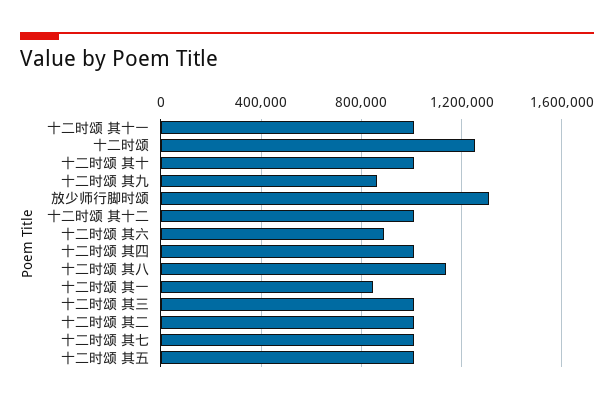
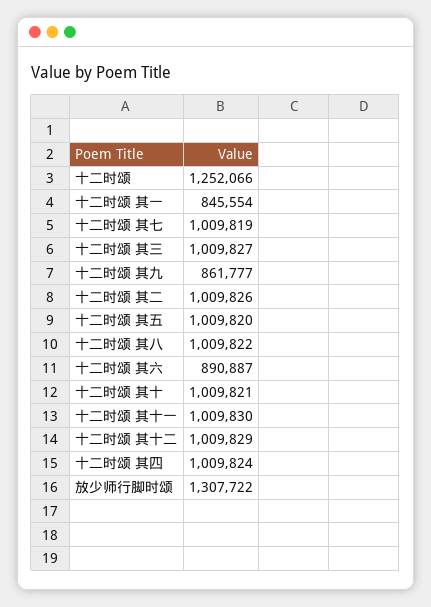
  {
    "十二时颂 其十一": 1009830,
    "十二时颂": 1252066,
    "十二时颂 其十": 1009821,
    "十二时颂 其九": 861777,
    "放少师行脚时颂": 1307722,
    "十二时颂 其十二": 1009829,
    "十二时颂 其六": 890887,
    "十二时颂 其四": 1009824,
-   "十二时颂 其八": 1150000,
+   "十二时颂 其八": 1009822,
    "十二时颂 其一": 845554,
    "十二时颂 其三": 1009827,
    "十二时颂 其二": 1009826,
    "十二时颂 其七": 1009819,
    "十二时颂 其五": 1009820
  }

